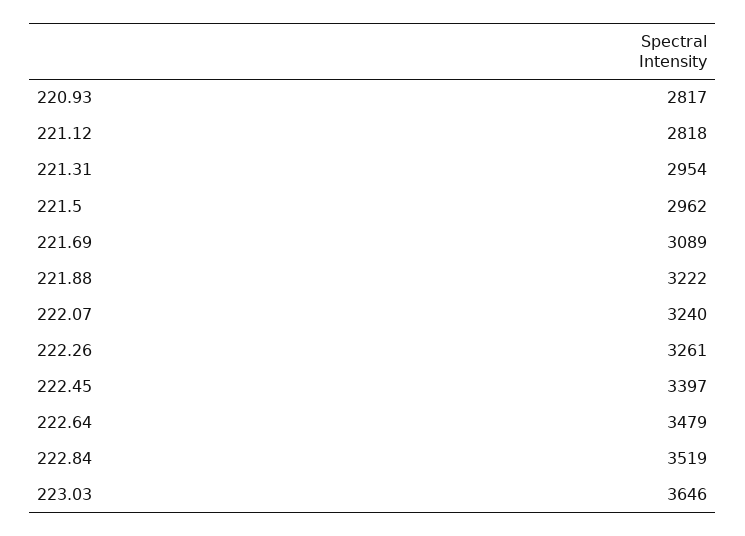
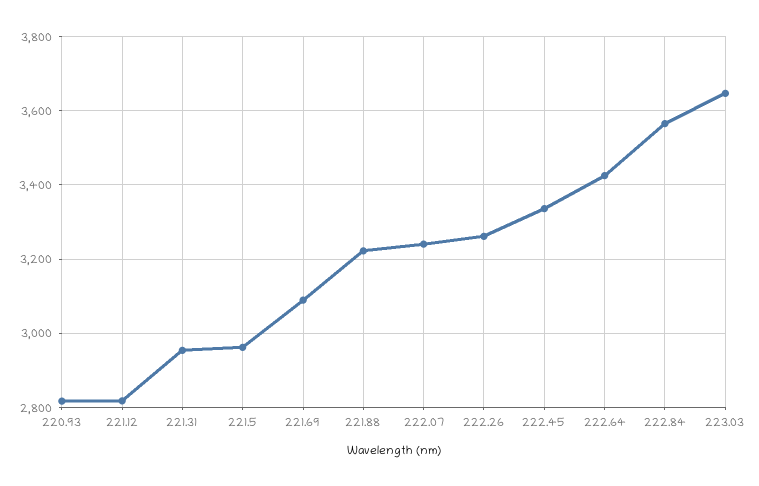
  {
    "220.93": 2817,
    "221.12": 2818,
    "221.31": 2954,
    "221.5": 2962,
    "221.69": 3089,
    "221.88": 3222,
    "222.07": 3240,
    "222.26": 3261,
-   "222.45": 3397,
+   "222.45": 3340,
-   "222.64": 3479,
+   "222.64": 3420,
-   "222.84": 3519,
+   "222.84": 3560,
    "223.03": 3646
  }

